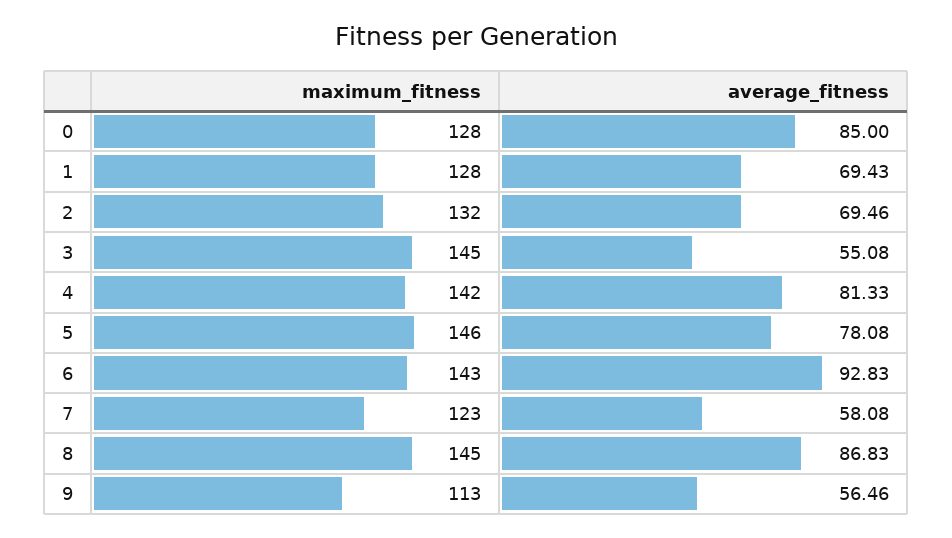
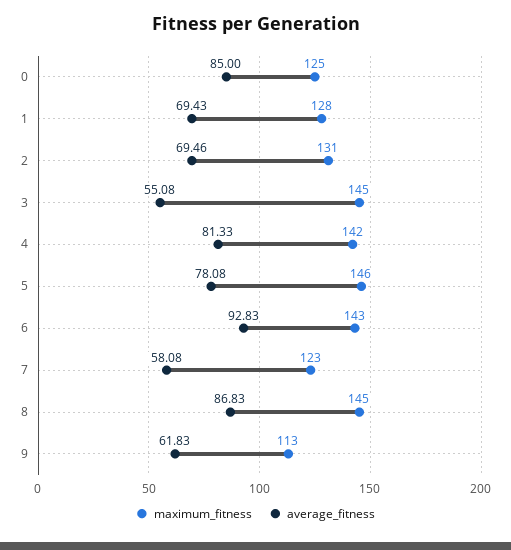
  {
    "maximum_fitness": {
-     "0": 128,
+     "0": 125,
      "1": 128,
-     "2": 132,
+     "2": 131,
      "3": 145,
      "4": 142,
      "5": 146,
      "6": 143,
      "7": 123,
      "8": 145,
      "9": 113
    },
    "average_fitness": {
      "0": 85,
      "1": 69.43,
      "2": 69.46,
      "3": 55.08,
      "4": 81.33,
      "5": 78.08,
      "6": 92.83,
      "7": 58.08,
      "8": 86.83,
-     "9": 56.46
+     "9": 61.83
    }
  }

